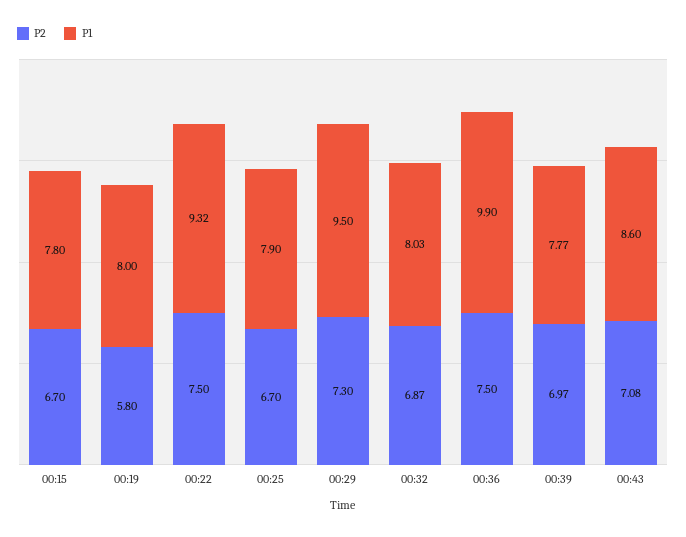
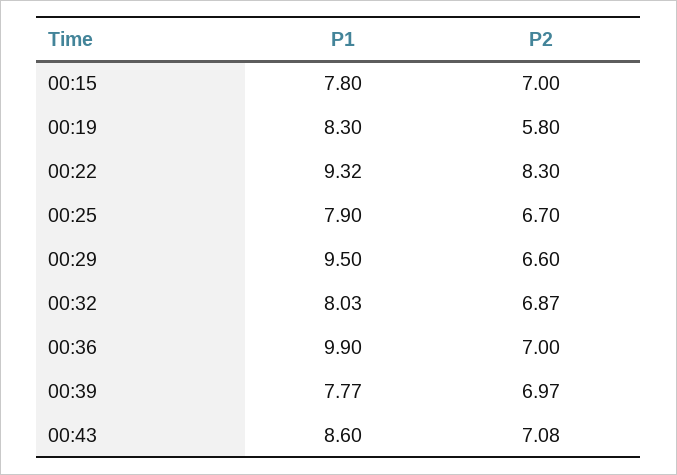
  {
    "P2": {
-     "00:15": 6.7,
+     "00:15": 7,
      "00:19": 5.8,
-     "00:22": 7.5,
+     "00:22": 8.3,
      "00:25": 6.7,
-     "00:29": 7.3,
+     "00:29": 6.6,
      "00:32": 6.87,
-     "00:36": 7.5,
+     "00:36": 7,
      "00:39": 6.97,
      "00:43": 7.08
    },
    "P1": {
      "00:15": 7.8,
-     "00:19": 8,
+     "00:19": 8.3,
      "00:22": 9.32,
      "00:25": 7.9,
      "00:29": 9.5,
      "00:32": 8.03,
      "00:36": 9.9,
      "00:39": 7.77,
      "00:43": 8.6
    }
  }

